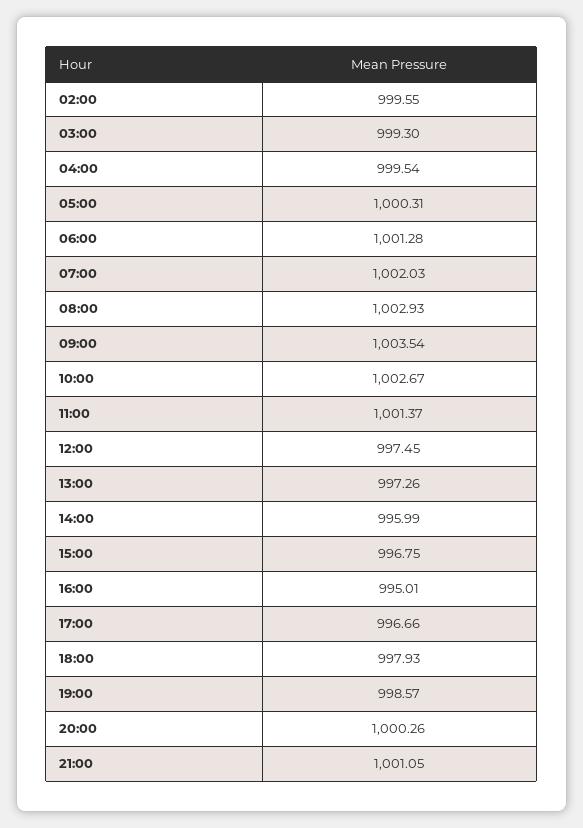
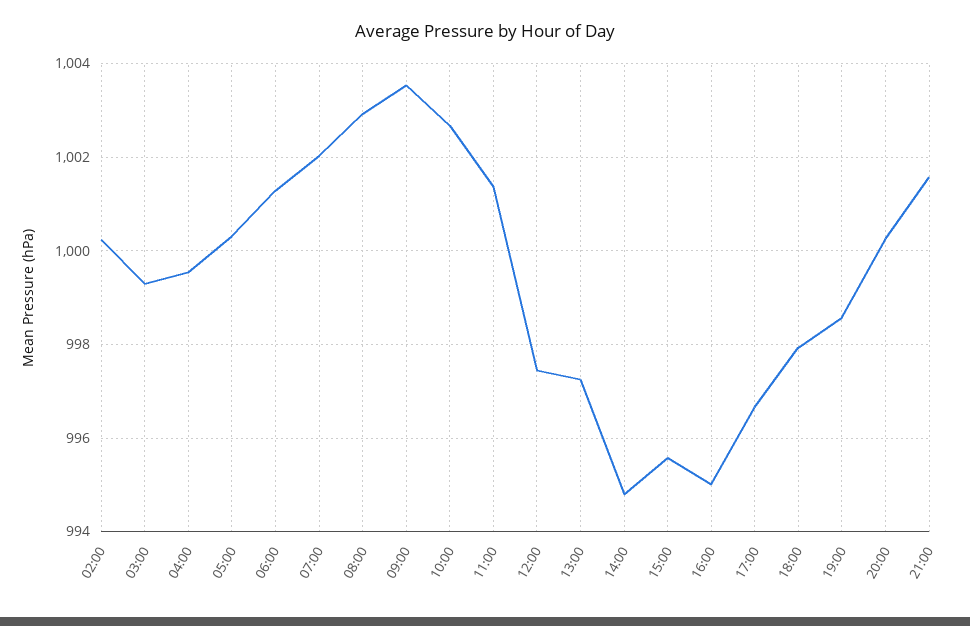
  {
-   "02:00": 999.55,
+   "02:00": 1000.2,
    "03:00": 999.3,
    "04:00": 999.54,
    "05:00": 1000.31,
    "06:00": 1001.28,
    "07:00": 1002.03,
    "08:00": 1002.93,
    "09:00": 1003.54,
    "10:00": 1002.67,
    "11:00": 1001.37,
    "12:00": 997.45,
    "13:00": 997.26,
-   "14:00": 995.99,
+   "14:00": 994.8,
-   "15:00": 996.75,
+   "15:00": 995.6,
    "16:00": 995.01,
    "17:00": 996.66,
    "18:00": 997.93,
    "19:00": 998.57,
    "20:00": 1000.26,
-   "21:00": 1001.05
+   "21:00": 1001.6
  }

